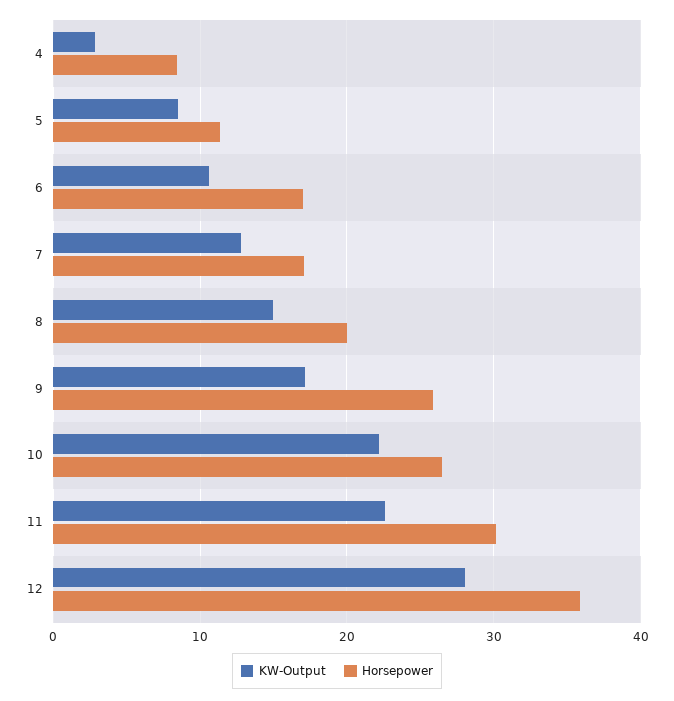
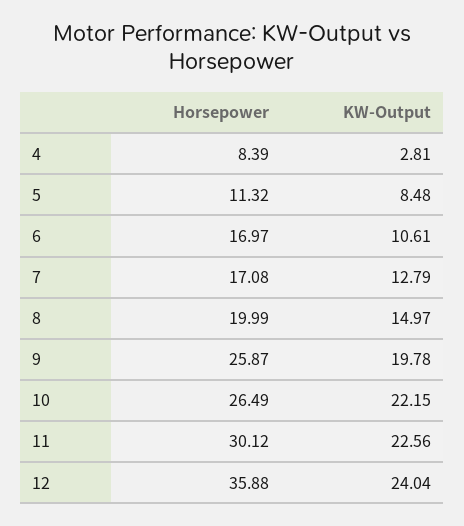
  {
    "KW-Output": {
      "4": 2.81,
      "5": 8.48,
      "6": 10.61,
      "7": 12.79,
      "8": 14.97,
-     "9": 17,
+     "9": 19.78,
      "10": 22.15,
      "11": 22.56,
-     "12": 28
+     "12": 24.04
    },
    "Horsepower": {
      "4": 8.39,
      "5": 11.32,
      "6": 16.97,
      "7": 17.08,
      "8": 19.99,
      "9": 25.87,
      "10": 26.49,
      "11": 30.12,
      "12": 35.88
    }
  }

